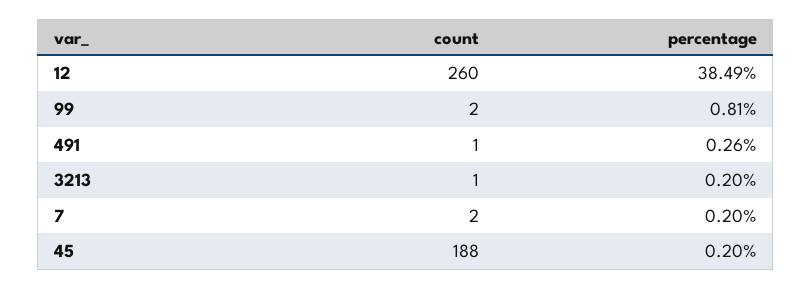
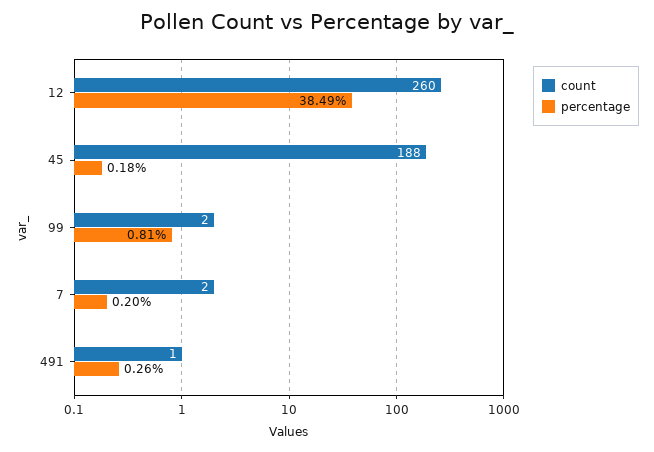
  {
    "count": {
      "12": 260,
      "99": 2,
      "491": 1,
-     "3213": 1,
      "7": 2,
      "45": 188
    },
    "percentage": {
      "12": 38.49,
      "99": 0.81,
      "491": 0.26,
-     "3213": 0.2,
      "7": 0.2,
-     "45": 0.2
+     "45": 0.18
    }
  }

